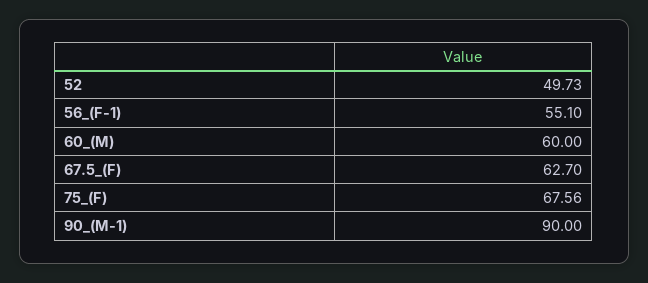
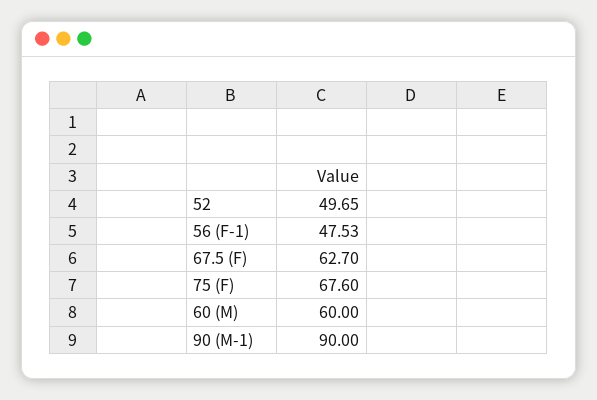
  {
-   "52": 49.73,
+   "52": 49.65,
-   "56_(F-1)": 55.1,
+   "56_(F-1)": 47.53,
    "60_(M)": 60,
    "67.5_(F)": 62.7,
-   "75_(F)": 67.56,
+   "75_(F)": 67.6,
    "90_(M-1)": 90
  }

